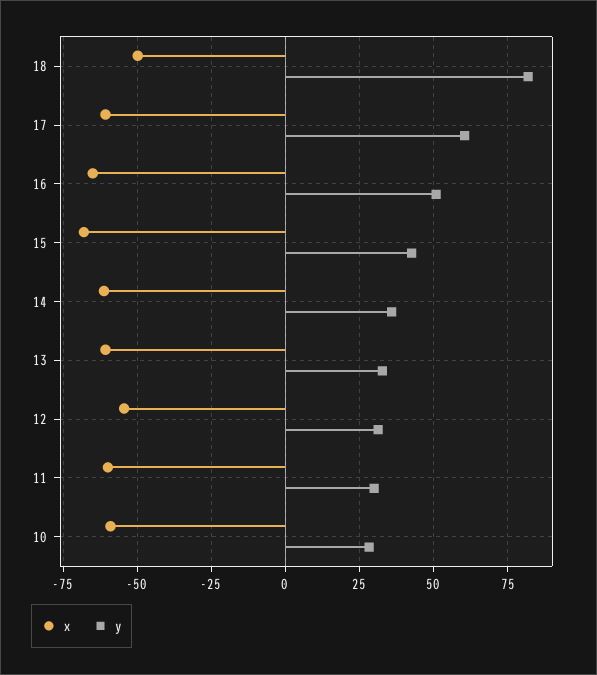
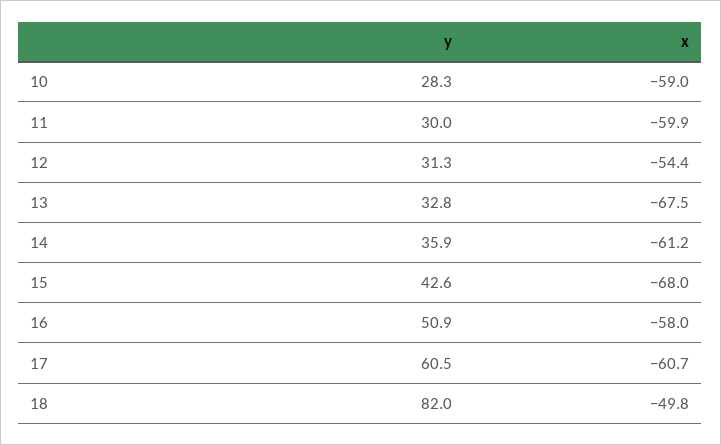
  {
    "x": {
      "18": -49.8,
      "17": -60.7,
-     "16": -65,
+     "16": -58,
      "15": -68,
      "14": -61.2,
-     "13": -60,
+     "13": -67.5,
      "12": -54.4,
      "11": -59.9,
      "10": -59
    },
    "y": {
      "18": 82,
      "17": 60.5,
      "16": 50.9,
      "15": 42.6,
      "14": 35.9,
      "13": 32.8,
      "12": 31.3,
      "11": 30,
      "10": 28.3
    }
  }

